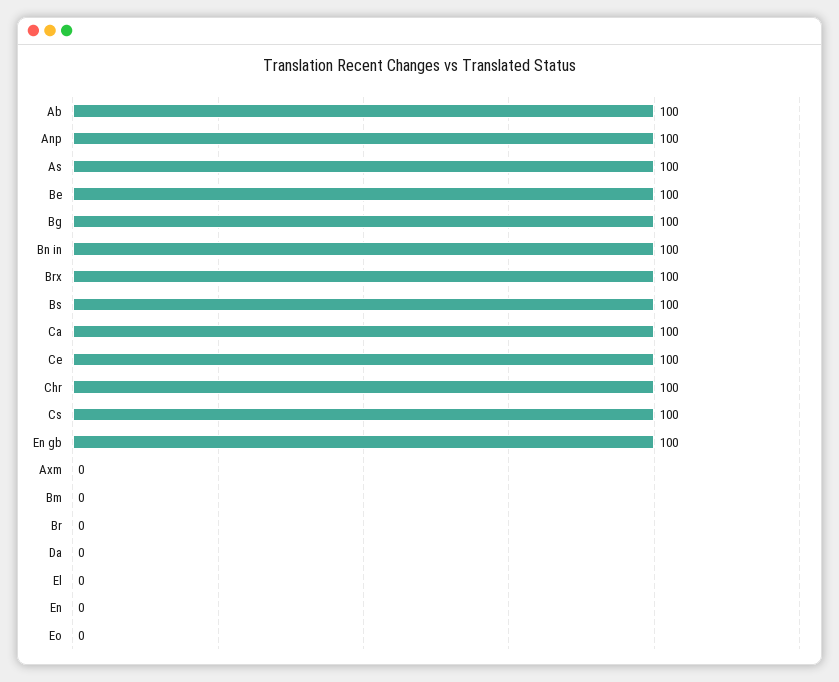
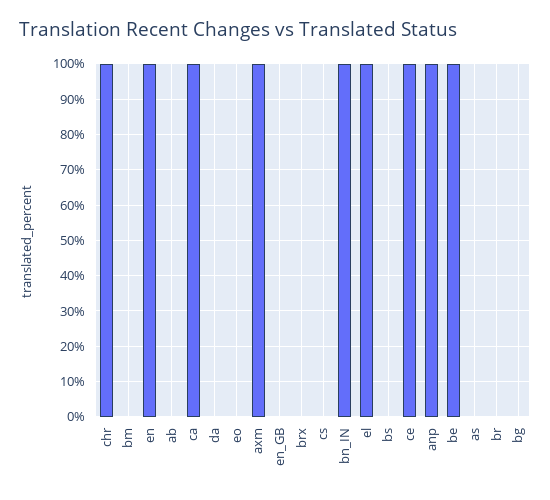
  {
-   "Ab": 100,
+   "Ab": 0,
    "Anp": 100,
-   "As": 100,
+   "As": 0,
    "Be": 100,
-   "Bg": 100,
+   "Bg": 0,
    "Bn in": 100,
-   "Brx": 100,
+   "Brx": 0,
-   "Bs": 100,
+   "Bs": 0,
    "Ca": 100,
    "Ce": 100,
    "Chr": 100,
-   "Cs": 100,
+   "Cs": 0,
-   "En gb": 100,
+   "En gb": 0,
-   "Axm": 0,
+   "Axm": 100,
    "Bm": 0,
    "Br": 0,
    "Da": 0,
-   "El": 0,
+   "El": 100,
-   "En": 0,
+   "En": 100,
    "Eo": 0
  }

